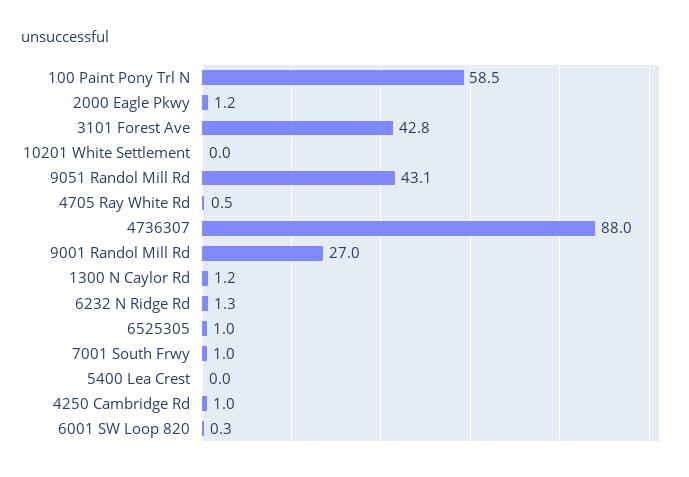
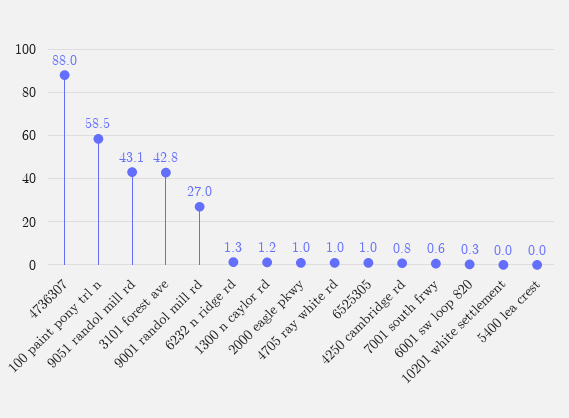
  {
    "100 Paint Pony Trl N": 58.5,
-   "2000 Eagle Pkwy": 1.2,
+   "2000 Eagle Pkwy": 1,
    "3101 Forest Ave": 42.8,
    "10201 White Settlement": 0,
    "9051 Randol Mill Rd": 43.1,
-   "4705 Ray White Rd": 0.5,
+   "4705 Ray White Rd": 1,
    "4736307": 88,
    "9001 Randol Mill Rd": 27,
    "1300 N Caylor Rd": 1.2,
    "6232 N Ridge Rd": 1.3,
    "6525305": 1,
-   "7001 South Frwy": 1,
+   "7001 South Frwy": 0.6,
    "5400 Lea Crest": 0,
-   "4250 Cambridge Rd": 1,
+   "4250 Cambridge Rd": 0.8,
    "6001 SW Loop 820": 0.3
  }

